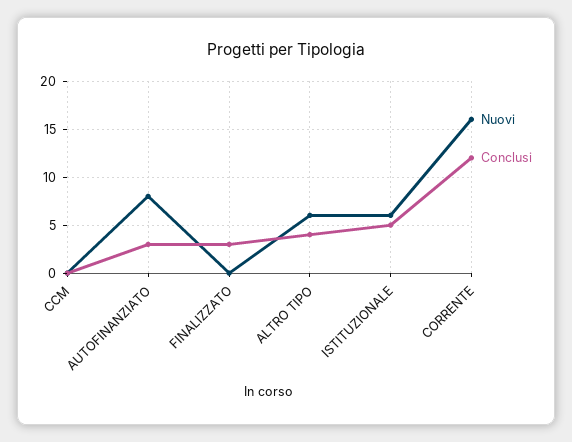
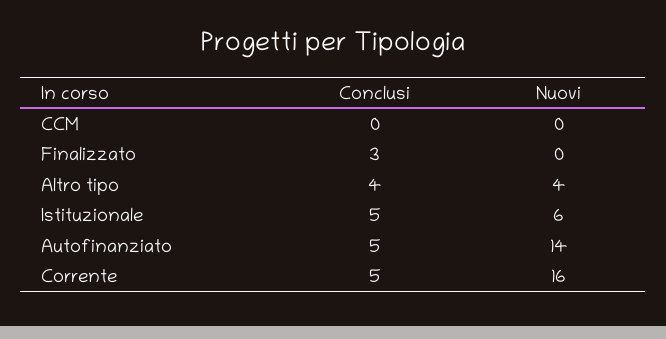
  {
    "Nuovi": {
      "CCM": 0,
-     "AUTOFINANZIATO": 8,
+     "AUTOFINANZIATO": 14,
      "FINALIZZATO": 0,
-     "ALTRO TIPO": 6,
+     "ALTRO TIPO": 4,
      "ISTITUZIONALE": 6,
      "CORRENTE": 16
    },
    "Conclusi": {
      "CCM": 0,
-     "AUTOFINANZIATO": 3,
+     "AUTOFINANZIATO": 5,
      "FINALIZZATO": 3,
      "ALTRO TIPO": 4,
      "ISTITUZIONALE": 5,
-     "CORRENTE": 12
+     "CORRENTE": 5
    }
  }

